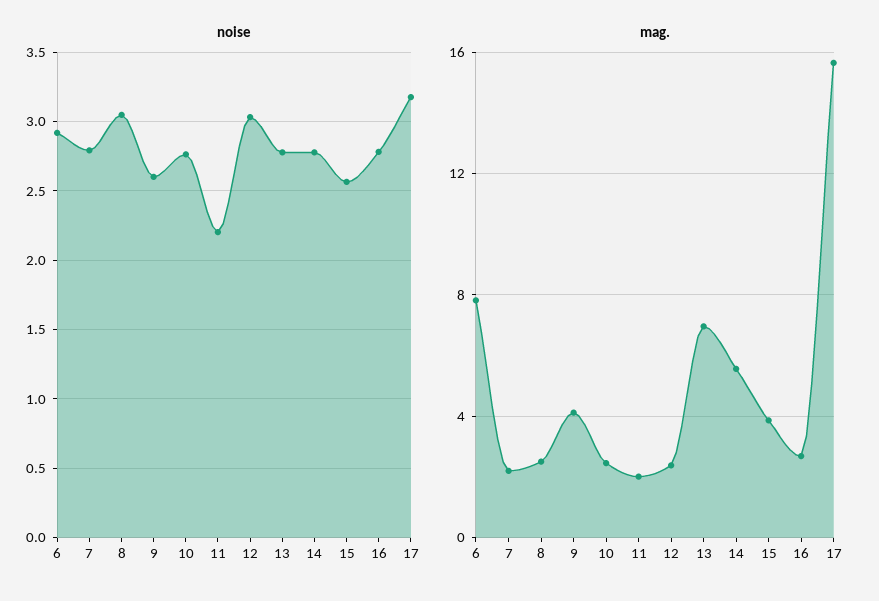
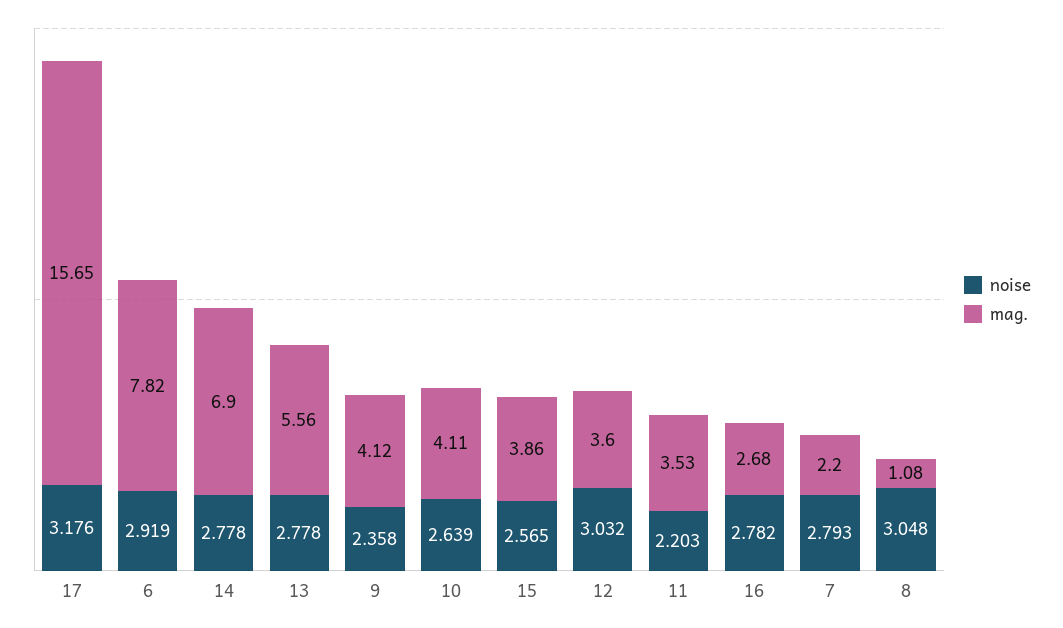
  {
    "noise": {
      "6": 2.919,
      "7": 2.793,
      "8": 3.048,
-     "9": 2.6,
+     "9": 2.358,
-     "10": 2.75,
+     "10": 2.639,
      "11": 2.203,
      "12": 3.032,
      "13": 2.778,
      "14": 2.778,
      "15": 2.565,
      "16": 2.782,
      "17": 3.176
    },
    "mag.": {
      "6": 7.82,
      "7": 2.2,
-     "8": 2.5,
+     "8": 1.08,
      "9": 4.12,
-     "10": 2.5,
+     "10": 4.11,
-     "11": 2,
+     "11": 3.53,
-     "12": 2.5,
+     "12": 3.6,
-     "13": 7,
+     "13": 5.56,
-     "14": 5.5,
+     "14": 6.9,
      "15": 3.86,
      "16": 2.68,
      "17": 15.65
    }
  }

